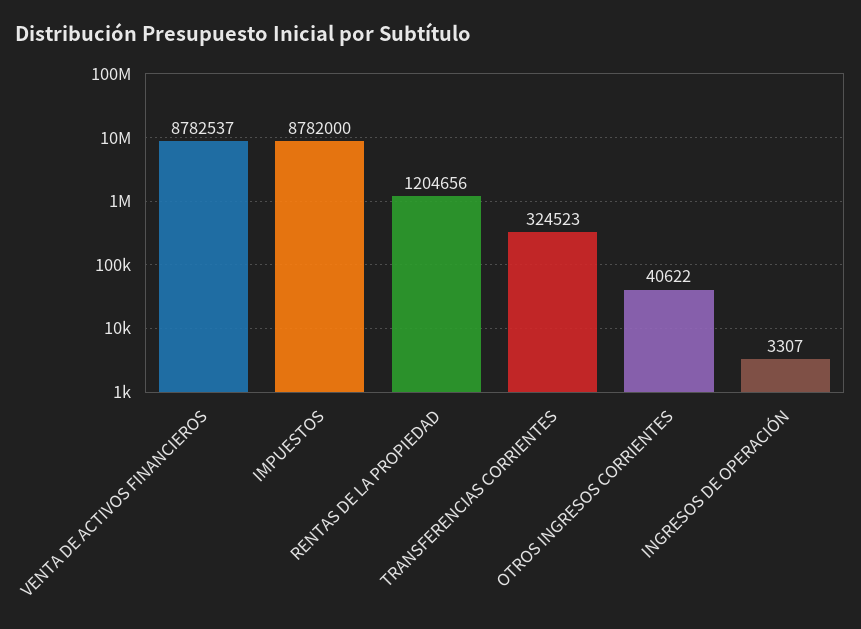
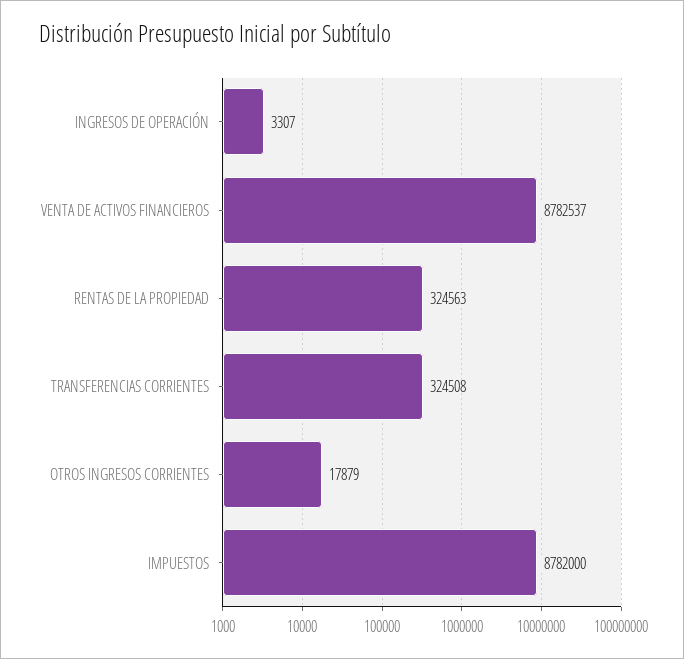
  {
    "VENTA DE ACTIVOS FINANCIEROS": 8782537,
    "IMPUESTOS": 8782000,
-   "RENTAS DE LA PROPIEDAD": 1204656,
+   "RENTAS DE LA PROPIEDAD": 324563,
-   "TRANSFERENCIAS CORRIENTES": 324523,
+   "TRANSFERENCIAS CORRIENTES": 324508,
-   "OTROS INGRESOS CORRIENTES": 40622,
+   "OTROS INGRESOS CORRIENTES": 17879,
    "INGRESOS DE OPERACIÓN": 3307
  }

